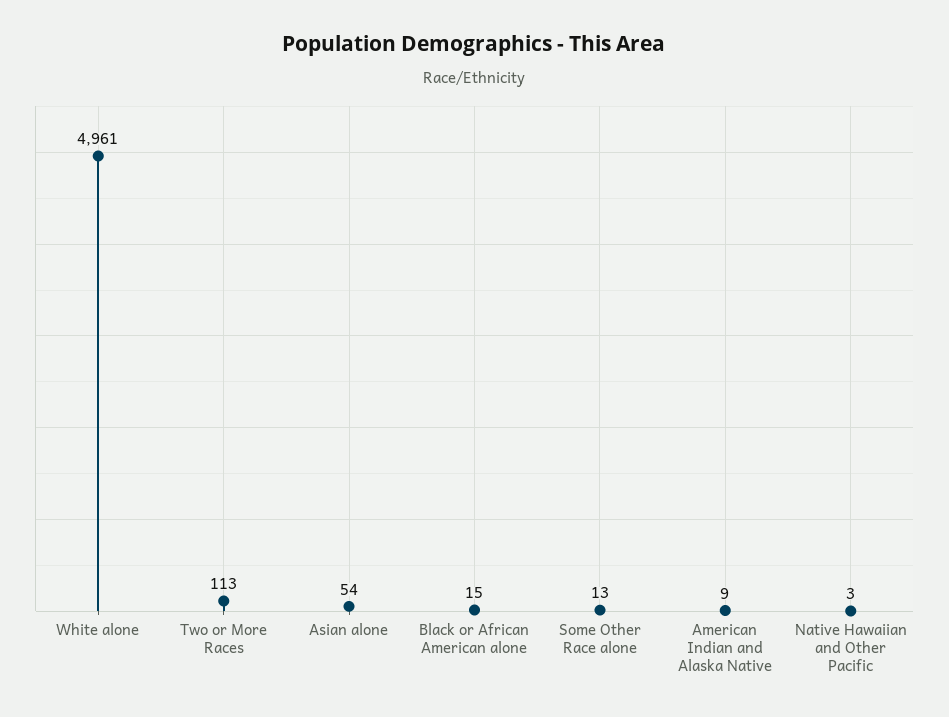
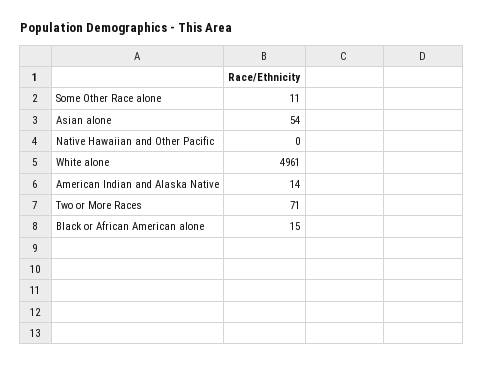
  {
    "White alone": 4961,
-   "Two or More Races": 113,
+   "Two or More Races": 71,
    "Asian alone": 54,
    "Black or African American alone": 15,
-   "Some Other Race alone": 13,
+   "Some Other Race alone": 11,
-   "American Indian and Alaska Native": 9,
+   "American Indian and Alaska Native": 14,
-   "Native Hawaiian and Other Pacific": 3
+   "Native Hawaiian and Other Pacific": 0
  }

